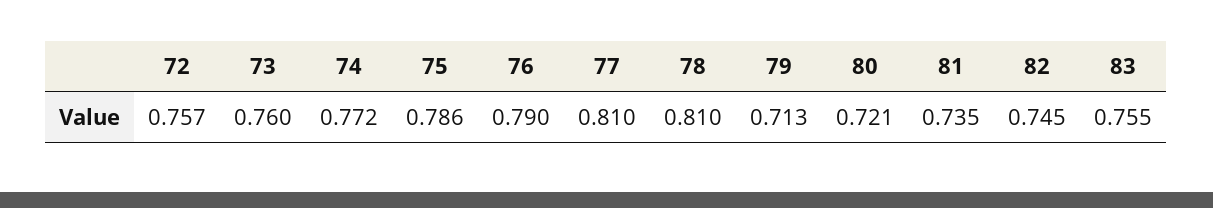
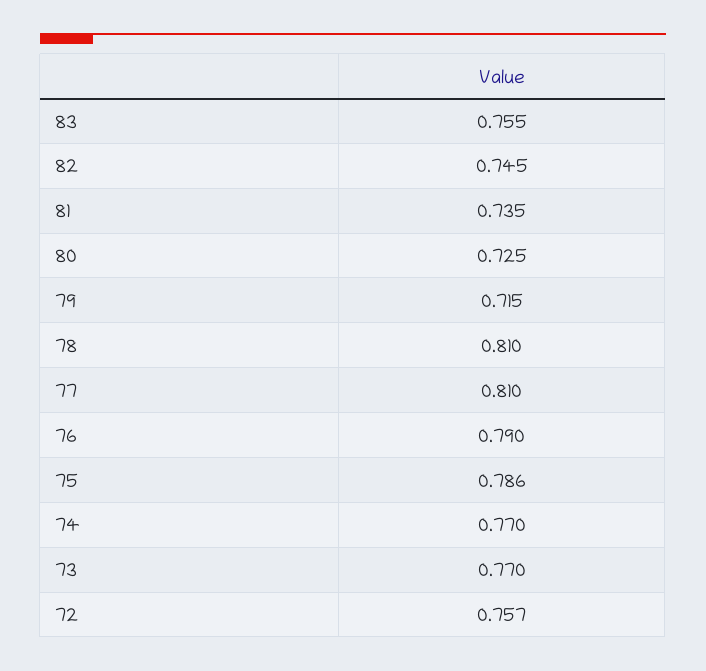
  {
    "72": 0.757,
-   "73": 0.76,
+   "73": 0.77,
-   "74": 0.772,
+   "74": 0.77,
    "75": 0.786,
    "76": 0.79,
    "77": 0.81,
    "78": 0.81,
-   "79": 0.713,
+   "79": 0.715,
-   "80": 0.721,
+   "80": 0.725,
    "81": 0.735,
    "82": 0.745,
    "83": 0.755
  }

